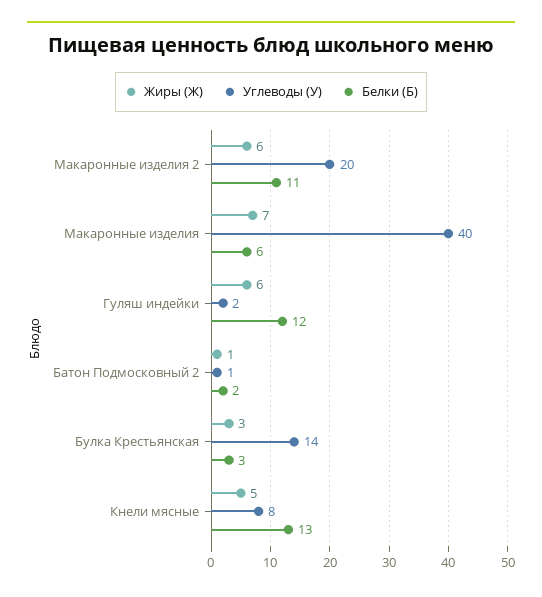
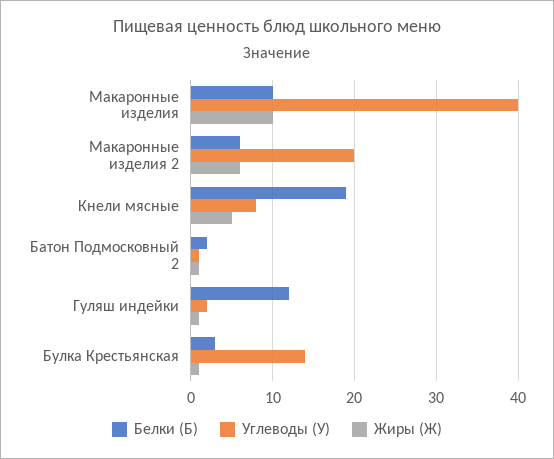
  {
    "Жиры (Ж)": {
      "Макаронные изделия 2": 6,
-     "Макаронные изделия": 7,
+     "Макаронные изделия": 10,
-     "Гуляш индейки": 6,
+     "Гуляш индейки": 1,
      "Батон Подмосковный 2": 1,
-     "Булка Крестьянская": 3,
+     "Булка Крестьянская": 1,
      "Кнели мясные": 5
    },
    "Углеводы (У)": {
      "Макаронные изделия 2": 20,
      "Макаронные изделия": 40,
      "Гуляш индейки": 2,
      "Батон Подмосковный 2": 1,
      "Булка Крестьянская": 14,
      "Кнели мясные": 8
    },
    "Белки (Б)": {
-     "Макаронные изделия 2": 11,
+     "Макаронные изделия 2": 6,
-     "Макаронные изделия": 6,
+     "Макаронные изделия": 10,
      "Гуляш индейки": 12,
      "Батон Подмосковный 2": 2,
      "Булка Крестьянская": 3,
-     "Кнели мясные": 13
+     "Кнели мясные": 19
    }
  }

